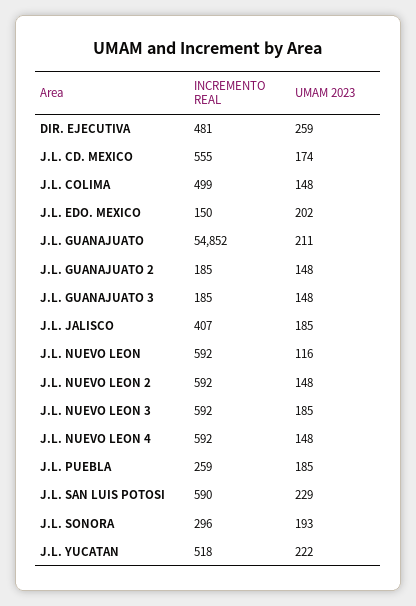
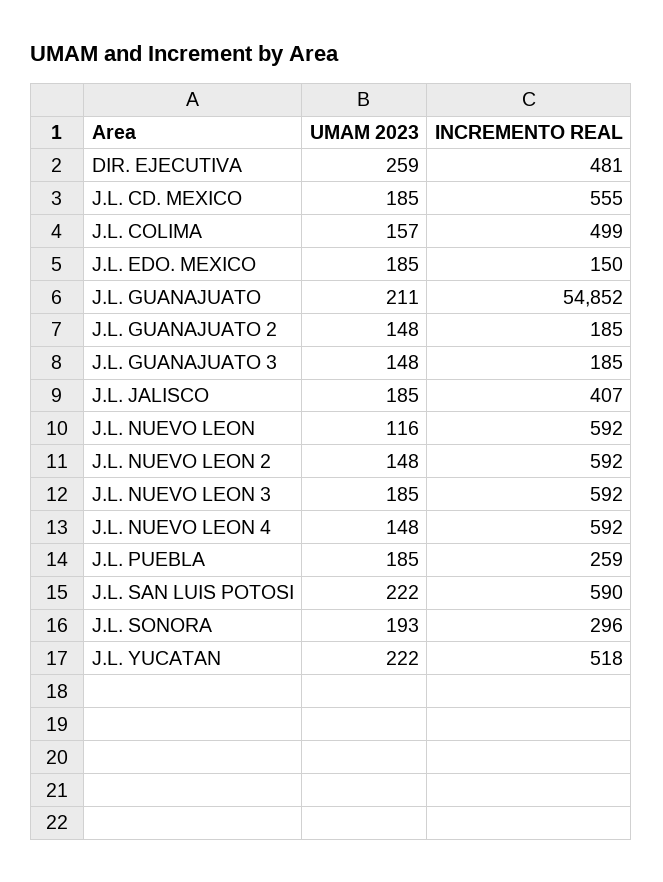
  {
    "INCREMENTO REAL": {
      "DIR. EJECUTIVA": 481,
      "J.L. CD. MEXICO": 555,
      "J.L. COLIMA": 499,
      "J.L. EDO. MEXICO": 150,
      "J.L. GUANAJUATO": 54852,
      "J.L. GUANAJUATO 2": 185,
      "J.L. GUANAJUATO 3": 185,
      "J.L. JALISCO": 407,
      "J.L. NUEVO LEON": 592,
      "J.L. NUEVO LEON 2": 592,
      "J.L. NUEVO LEON 3": 592,
      "J.L. NUEVO LEON 4": 592,
      "J.L. PUEBLA": 259,
      "J.L. SAN LUIS POTOSI": 590,
      "J.L. SONORA": 296,
      "J.L. YUCATAN": 518
    },
    "UMAM 2023": {
      "DIR. EJECUTIVA": 259,
-     "J.L. CD. MEXICO": 174,
+     "J.L. CD. MEXICO": 185,
-     "J.L. COLIMA": 148,
+     "J.L. COLIMA": 157,
-     "J.L. EDO. MEXICO": 202,
+     "J.L. EDO. MEXICO": 185,
      "J.L. GUANAJUATO": 211,
      "J.L. GUANAJUATO 2": 148,
      "J.L. GUANAJUATO 3": 148,
      "J.L. JALISCO": 185,
      "J.L. NUEVO LEON": 116,
      "J.L. NUEVO LEON 2": 148,
      "J.L. NUEVO LEON 3": 185,
      "J.L. NUEVO LEON 4": 148,
      "J.L. PUEBLA": 185,
-     "J.L. SAN LUIS POTOSI": 229,
+     "J.L. SAN LUIS POTOSI": 222,
      "J.L. SONORA": 193,
      "J.L. YUCATAN": 222
    }
  }

